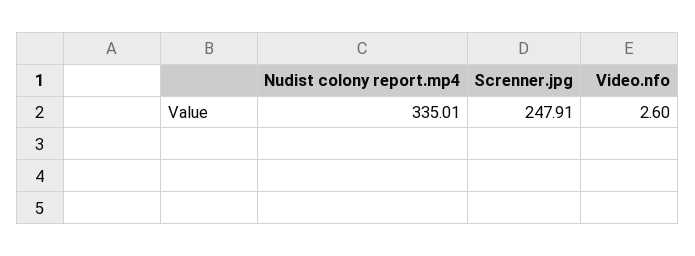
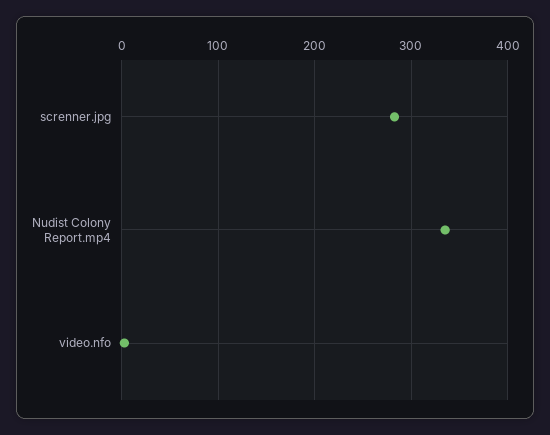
  {
    "Nudist colony report.mp4": 335.01,
-   "Screnner.jpg": 247.91,
+   "Screnner.jpg": 280,
    "Video.nfo": 2.6
  }

